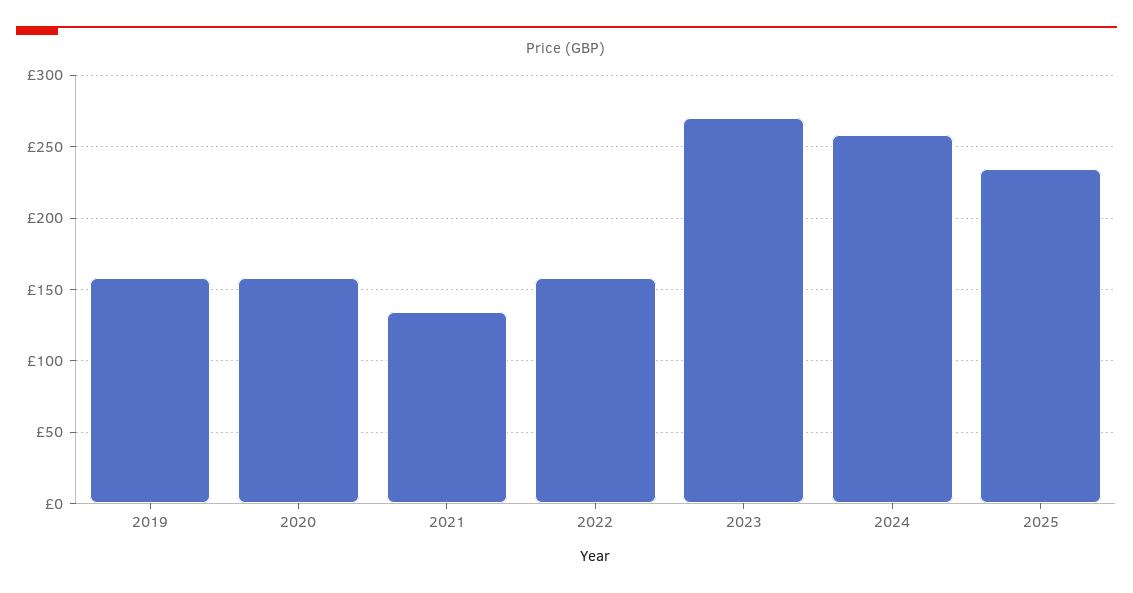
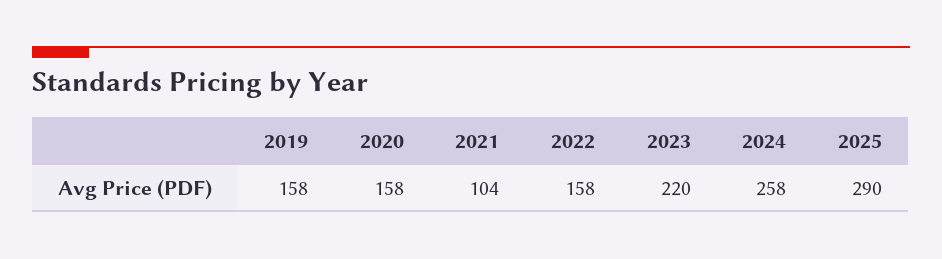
  {
    "2019": 158,
    "2020": 158,
-   "2021": 135,
+   "2021": 104,
    "2022": 158,
-   "2023": 270,
+   "2023": 220,
    "2024": 258,
-   "2025": 235
+   "2025": 290
  }

